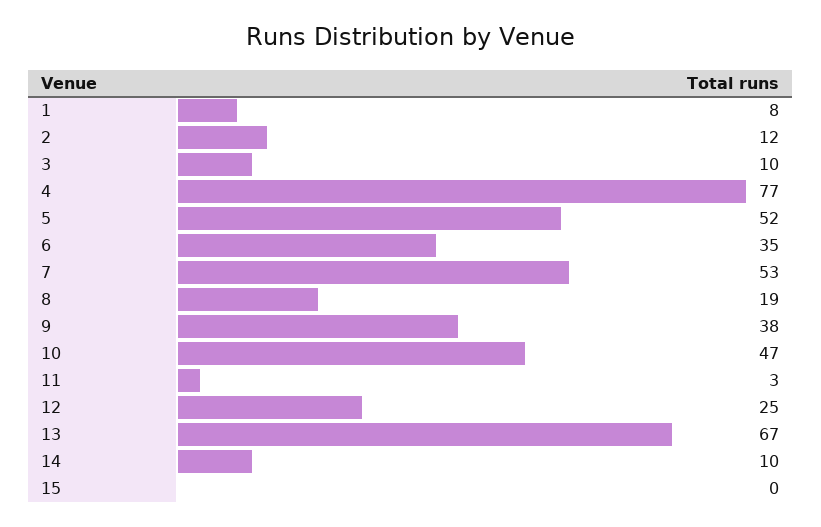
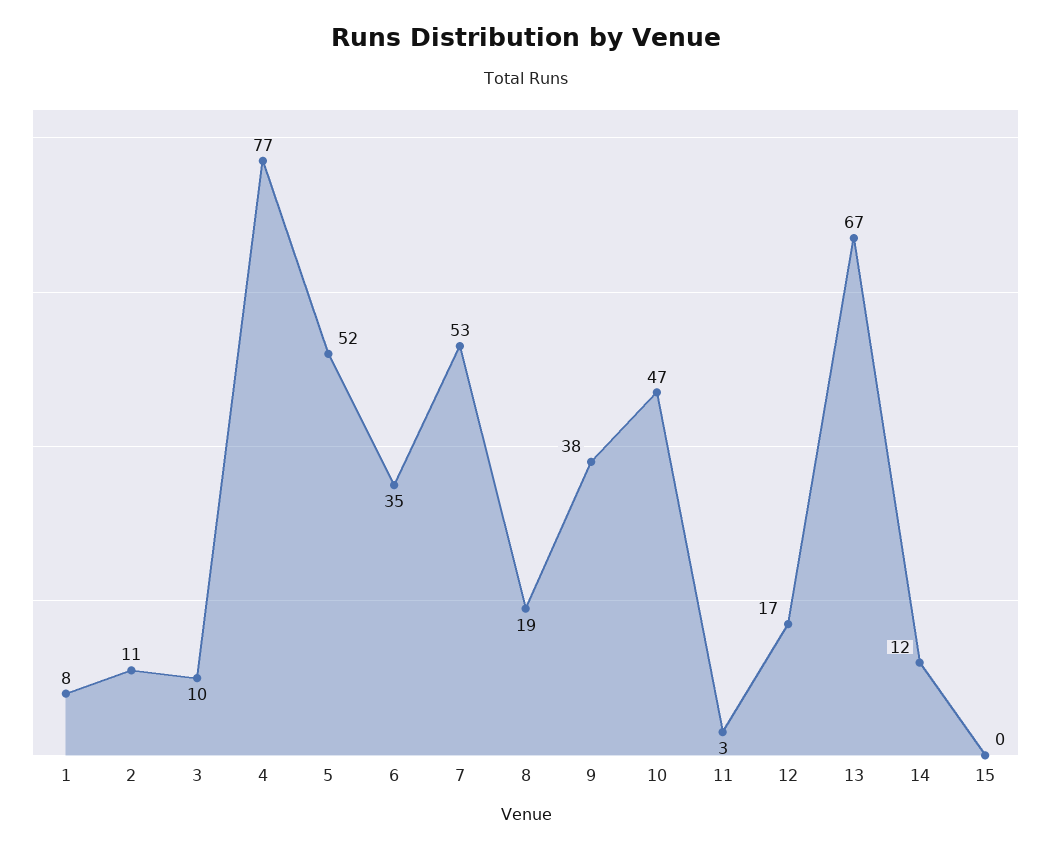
  {
    "1": 8,
-   "2": 12,
+   "2": 11,
    "3": 10,
    "4": 77,
    "5": 52,
    "6": 35,
    "7": 53,
    "8": 19,
    "9": 38,
    "10": 47,
    "11": 3,
-   "12": 25,
+   "12": 17,
    "13": 67,
-   "14": 10,
+   "14": 12,
    "15": 0
  }

